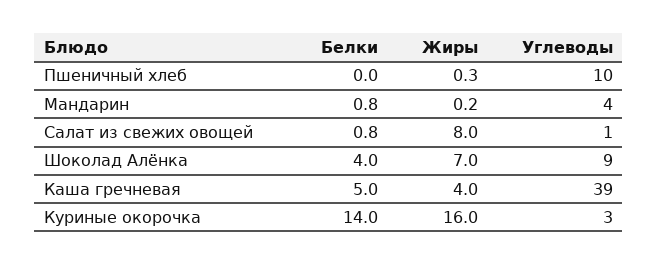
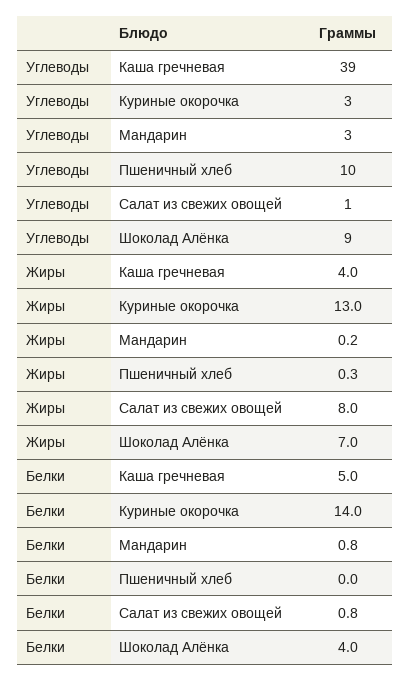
  {
    "Белки": {
      "Пшеничный хлеб": 0,
      "Мандарин": 0.8,
      "Салат из свежих овощей": 0.8,
      "Шоколад Алёнка": 4,
      "Каша гречневая": 5,
      "Куриные окорочка": 14
    },
    "Жиры": {
      "Пшеничный хлеб": 0.3,
      "Мандарин": 0.2,
      "Салат из свежих овощей": 8,
      "Шоколад Алёнка": 7,
      "Каша гречневая": 4,
-     "Куриные окорочка": 16
+     "Куриные окорочка": 13
    },
    "Углеводы": {
      "Пшеничный хлеб": 10,
-     "Мандарин": 4,
+     "Мандарин": 3,
      "Салат из свежих овощей": 1,
      "Шоколад Алёнка": 9,
      "Каша гречневая": 39,
      "Куриные окорочка": 3
    }
  }

